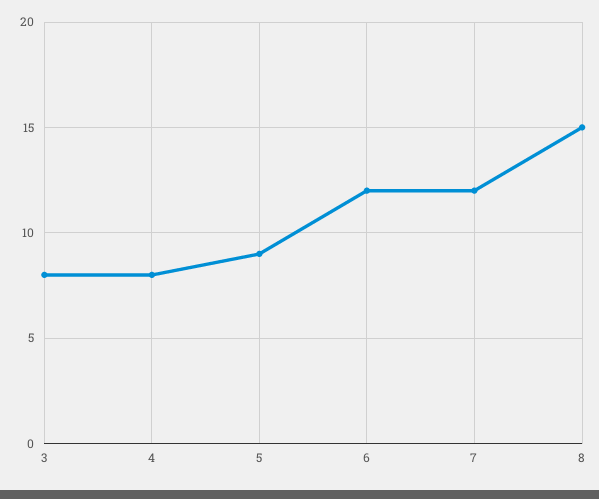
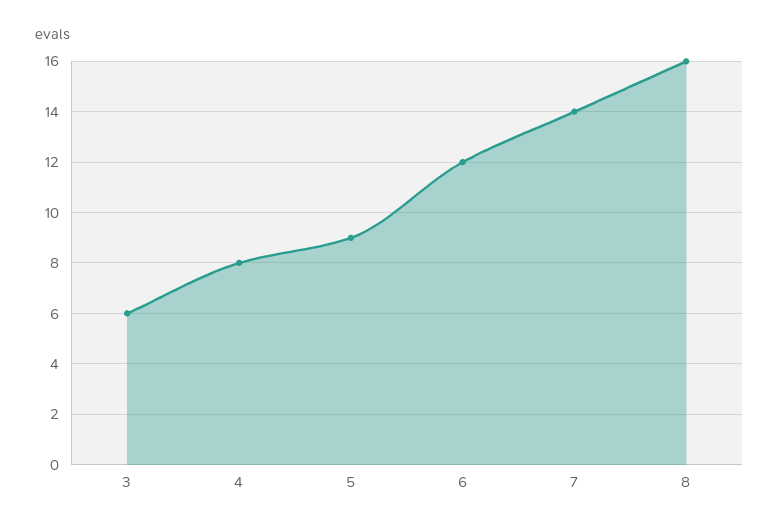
  {
-   "3": 8,
+   "3": 6,
    "4": 8,
    "5": 9,
    "6": 12,
-   "7": 12,
+   "7": 14,
-   "8": 15
+   "8": 16
  }

